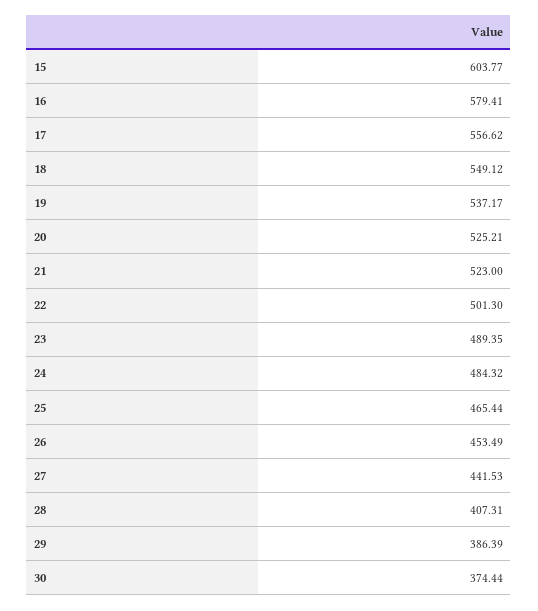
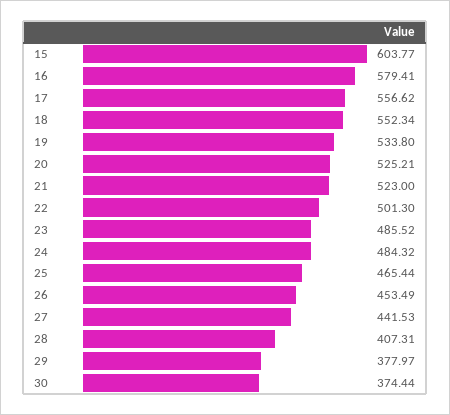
  {
    "15": 603.77,
    "16": 579.41,
    "17": 556.62,
-   "18": 549.12,
+   "18": 552.34,
-   "19": 537.17,
+   "19": 533.8,
    "20": 525.21,
    "21": 523,
    "22": 501.3,
-   "23": 489.35,
+   "23": 485.52,
    "24": 484.32,
    "25": 465.44,
    "26": 453.49,
    "27": 441.53,
    "28": 407.31,
-   "29": 386.39,
+   "29": 377.97,
    "30": 374.44
  }

